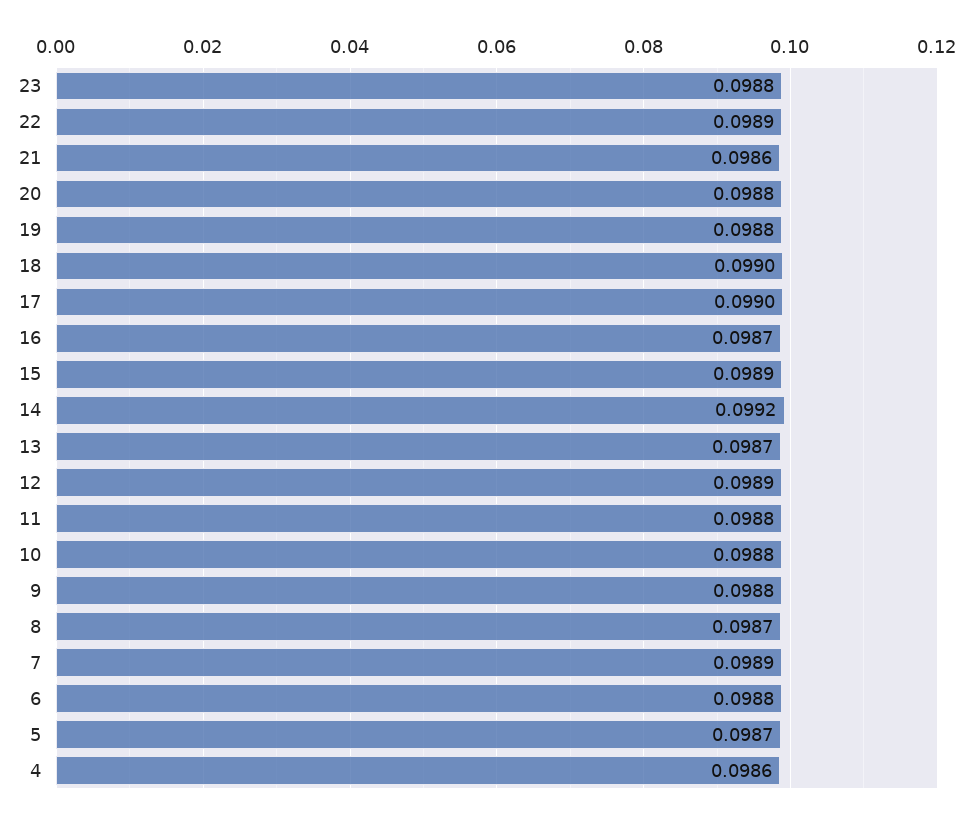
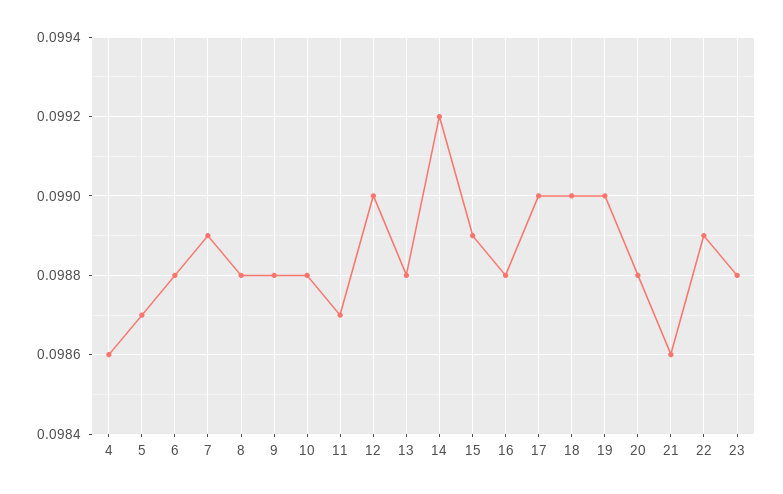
  {
    "23": 0.0988,
    "22": 0.0989,
    "21": 0.0986,
    "20": 0.0988,
-   "19": 0.0988,
+   "19": 0.099,
    "18": 0.099,
    "17": 0.099,
-   "16": 0.0987,
+   "16": 0.0988,
    "15": 0.0989,
    "14": 0.0992,
-   "13": 0.0987,
+   "13": 0.0988,
-   "12": 0.0989,
+   "12": 0.099,
-   "11": 0.0988,
+   "11": 0.0987,
    "10": 0.0988,
    "9": 0.0988,
-   "8": 0.0987,
+   "8": 0.0988,
    "7": 0.0989,
    "6": 0.0988,
    "5": 0.0987,
    "4": 0.0986
  }

